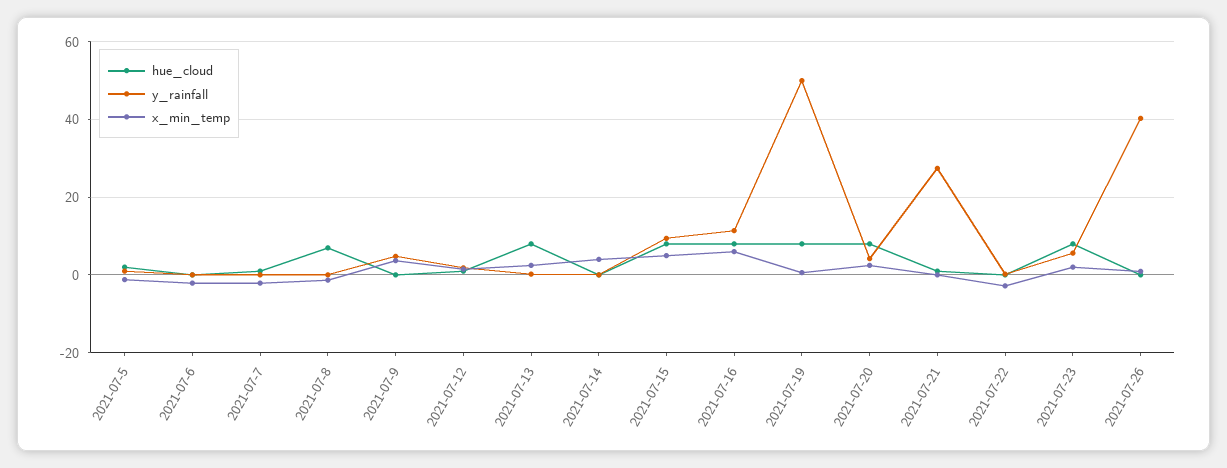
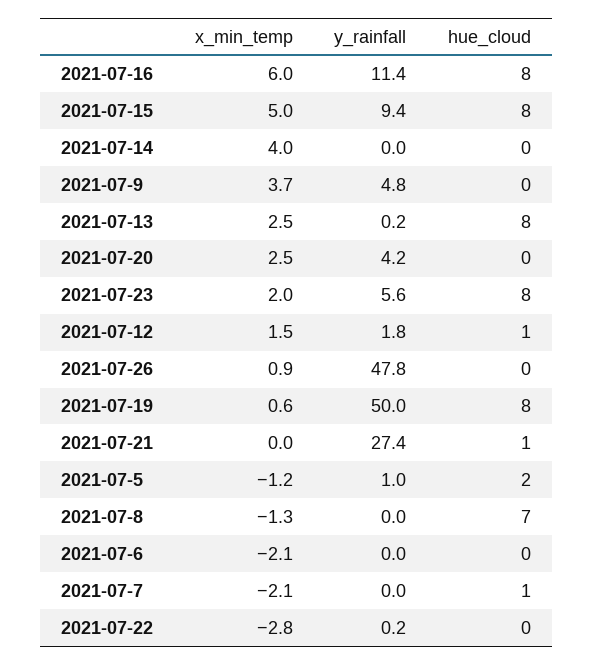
  {
    "hue_cloud": {
      "2021-07-5": 2,
      "2021-07-6": 0,
      "2021-07-7": 1,
      "2021-07-8": 7,
      "2021-07-9": 0,
      "2021-07-12": 1,
      "2021-07-13": 8,
      "2021-07-14": 0,
      "2021-07-15": 8,
      "2021-07-16": 8,
      "2021-07-19": 8,
-     "2021-07-20": 8,
+     "2021-07-20": 0,
      "2021-07-21": 1,
      "2021-07-22": 0,
      "2021-07-23": 8,
      "2021-07-26": 0
    },
    "y_rainfall": {
      "2021-07-5": 1,
      "2021-07-6": 0,
      "2021-07-7": 0,
      "2021-07-8": 0,
      "2021-07-9": 4.8,
      "2021-07-12": 1.8,
      "2021-07-13": 0.2,
      "2021-07-14": 0,
      "2021-07-15": 9.4,
      "2021-07-16": 11.4,
      "2021-07-19": 50,
      "2021-07-20": 4.2,
      "2021-07-21": 27.4,
      "2021-07-22": 0.2,
      "2021-07-23": 5.6,
-     "2021-07-26": 40
+     "2021-07-26": 47.8
    },
    "x_min_temp": {
      "2021-07-5": -1.2,
      "2021-07-6": -2.1,
      "2021-07-7": -2.1,
      "2021-07-8": -1.3,
      "2021-07-9": 3.7,
      "2021-07-12": 1.5,
      "2021-07-13": 2.5,
      "2021-07-14": 4,
      "2021-07-15": 5,
      "2021-07-16": 6,
      "2021-07-19": 0.6,
      "2021-07-20": 2.5,
      "2021-07-21": 0,
      "2021-07-22": -2.8,
      "2021-07-23": 2,
      "2021-07-26": 0.9
    }
  }

